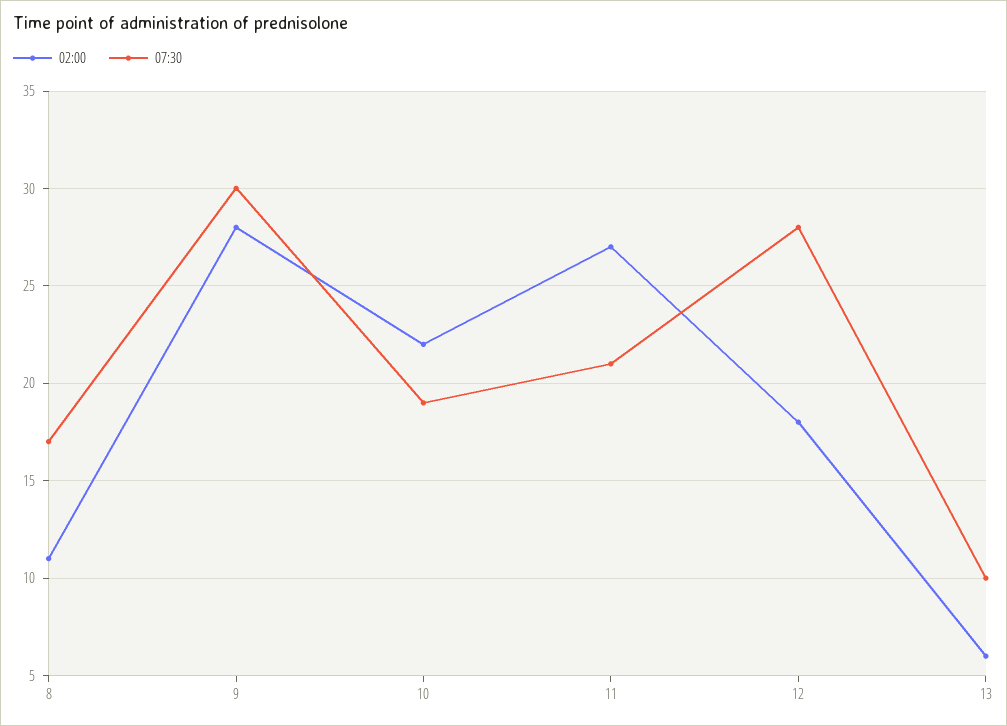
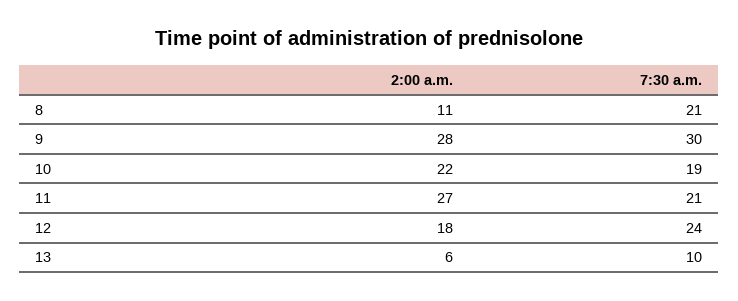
  {
    "02:00": {
      "8": 11,
      "9": 28,
      "10": 22,
      "11": 27,
      "12": 18,
      "13": 6
    },
    "07:30": {
-     "8": 17,
+     "8": 21,
      "9": 30,
      "10": 19,
      "11": 21,
-     "12": 28,
+     "12": 24,
      "13": 10
    }
  }

